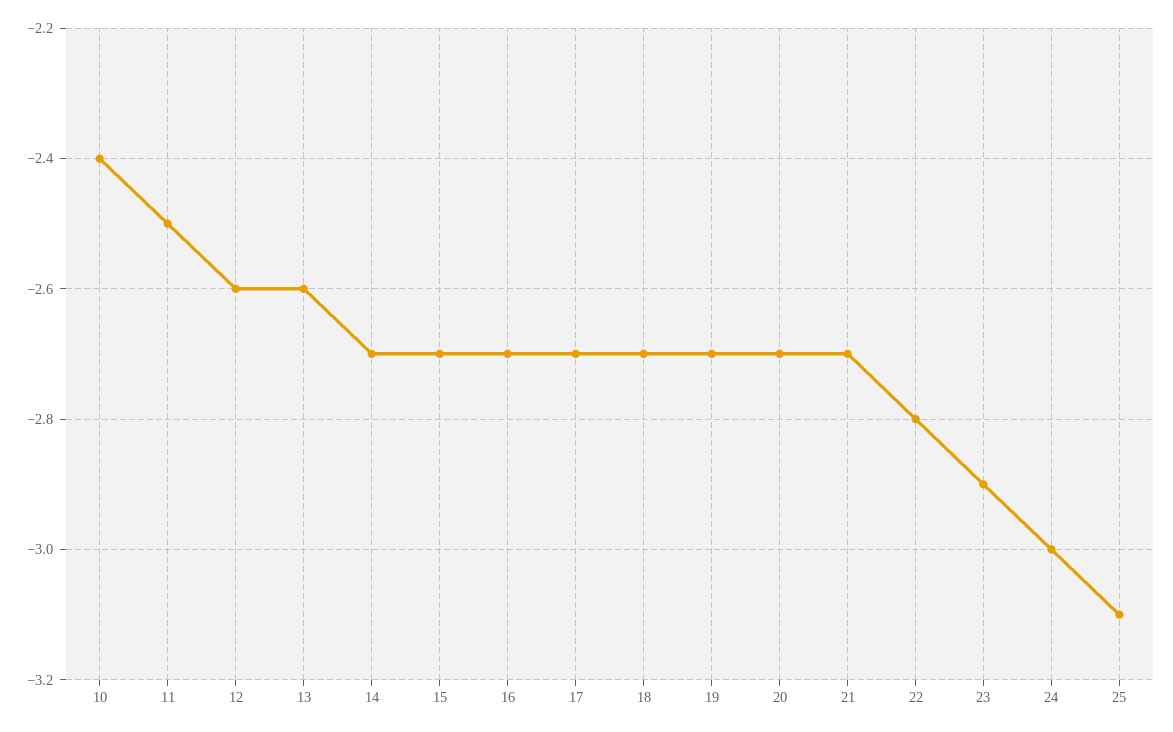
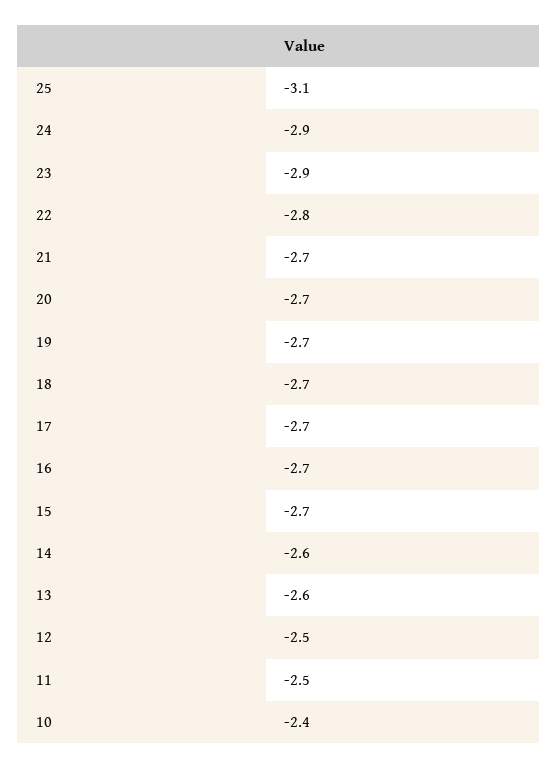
  {
    "10": -2.4,
    "11": -2.5,
-   "12": -2.6,
+   "12": -2.5,
    "13": -2.6,
-   "14": -2.7,
+   "14": -2.6,
    "15": -2.7,
    "16": -2.7,
    "17": -2.7,
    "18": -2.7,
    "19": -2.7,
    "20": -2.7,
    "21": -2.7,
    "22": -2.8,
    "23": -2.9,
-   "24": -3,
+   "24": -2.9,
    "25": -3.1
  }

